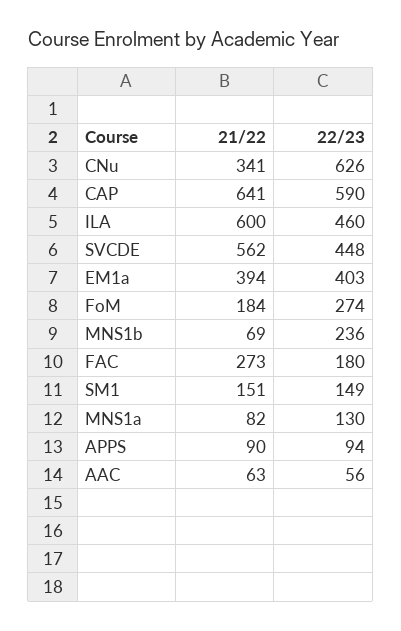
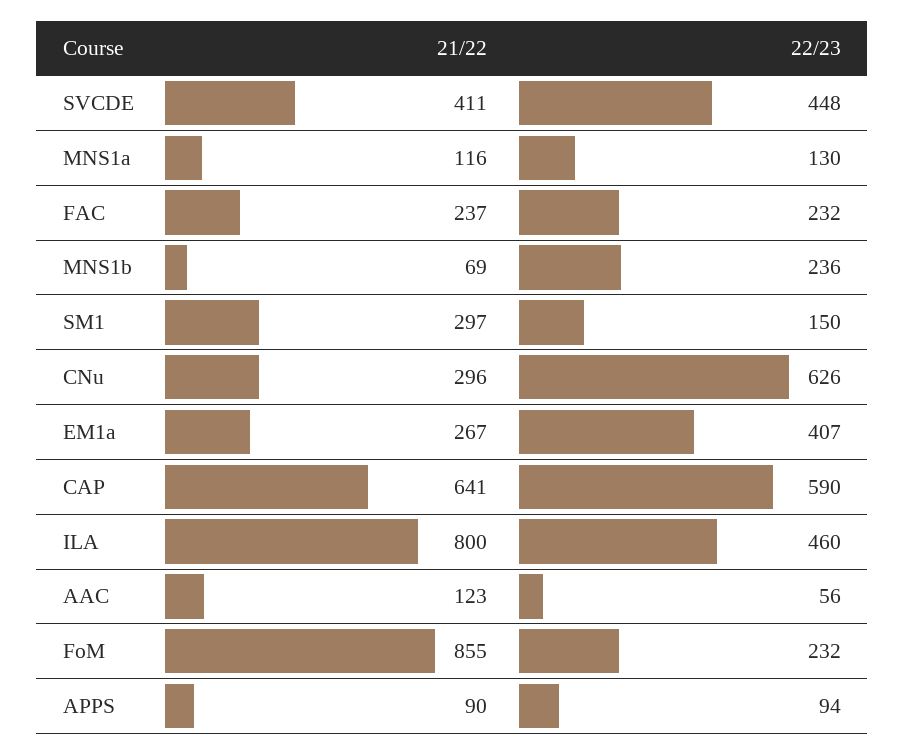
  {
    "21/22": {
-     "CNu": 341,
+     "CNu": 296,
      "CAP": 641,
-     "ILA": 600,
+     "ILA": 800,
-     "SVCDE": 562,
+     "SVCDE": 411,
-     "EM1a": 394,
+     "EM1a": 267,
-     "FoM": 184,
+     "FoM": 855,
      "MNS1b": 69,
-     "FAC": 273,
+     "FAC": 237,
-     "SM1": 151,
+     "SM1": 297,
-     "MNS1a": 82,
+     "MNS1a": 116,
      "APPS": 90,
-     "AAC": 63
+     "AAC": 123
    },
    "22/23": {
      "CNu": 626,
      "CAP": 590,
      "ILA": 460,
      "SVCDE": 448,
-     "EM1a": 403,
+     "EM1a": 407,
-     "FoM": 274,
+     "FoM": 232,
      "MNS1b": 236,
-     "FAC": 180,
+     "FAC": 232,
-     "SM1": 149,
+     "SM1": 150,
      "MNS1a": 130,
      "APPS": 94,
      "AAC": 56
    }
  }

